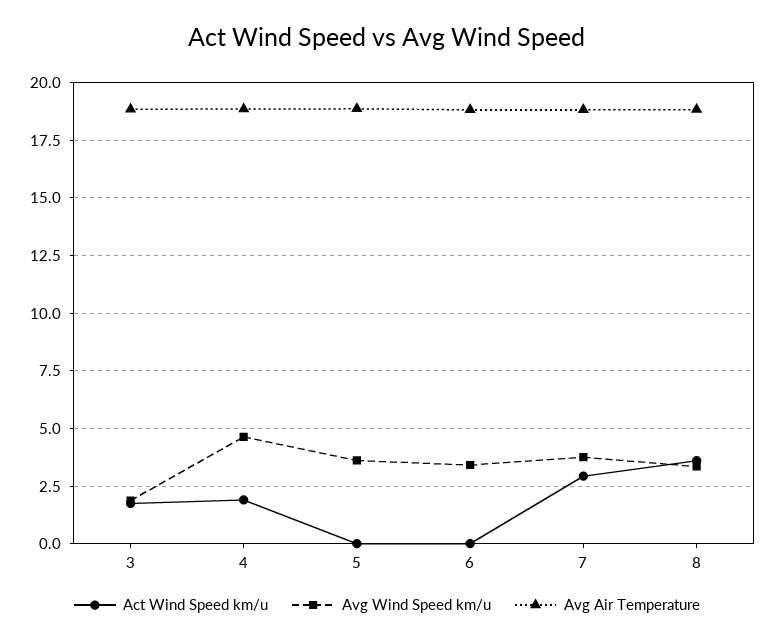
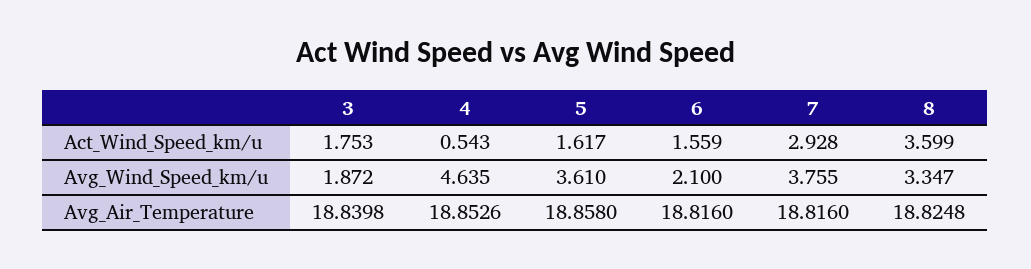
  {
    "Act Wind Speed km/u": {
      "3": 1.753,
-     "4": 2,
+     "4": 0.543,
-     "5": 0,
+     "5": 1.617,
-     "6": 0,
+     "6": 1.559,
      "7": 2.928,
      "8": 3.599
    },
    "Avg Wind Speed km/u": {
      "3": 1.872,
      "4": 4.635,
      "5": 3.61,
-     "6": 3.5,
+     "6": 2.1,
      "7": 3.755,
      "8": 3.347
    },
    "Avg Air Temperature": {
      "3": 18.8398,
      "4": 18.8526,
      "5": 18.858,
      "6": 18.816,
      "7": 18.816,
      "8": 18.8248
    }
  }

